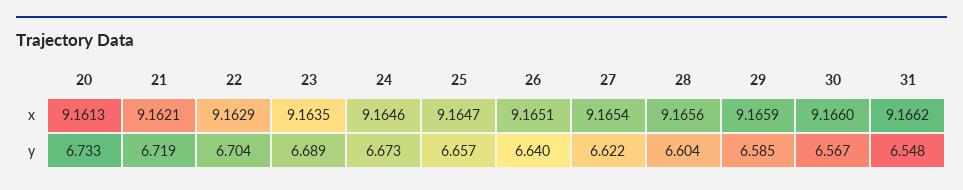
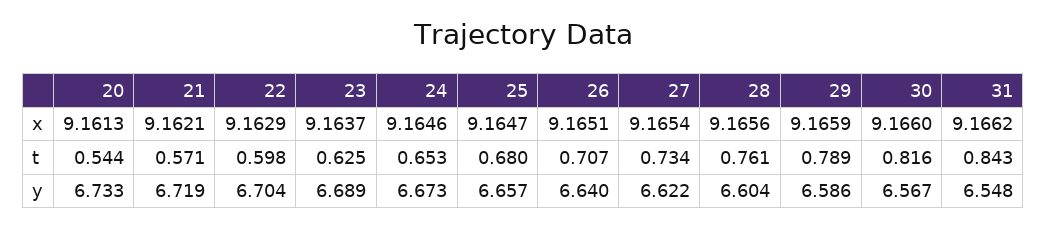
  {
    "20": {
      "x": 9.1613,
-     "y": 6.733
+     "y": 6.733,
+     "t": 0.544
    },
    "21": {
      "x": 9.1621,
-     "y": 6.719
+     "y": 6.719,
+     "t": 0.571
    },
    "22": {
      "x": 9.1629,
-     "y": 6.704
+     "y": 6.704,
+     "t": 0.598
    },
    "23": {
-     "x": 9.1635,
+     "x": 9.1637,
-     "y": 6.689
+     "y": 6.689,
+     "t": 0.625
    },
    "24": {
      "x": 9.1646,
-     "y": 6.673
+     "y": 6.673,
+     "t": 0.653
    },
    "25": {
      "x": 9.1647,
-     "y": 6.657
+     "y": 6.657,
+     "t": 0.68
    },
    "26": {
      "x": 9.1651,
-     "y": 6.64
+     "y": 6.64,
+     "t": 0.707
    },
    "27": {
      "x": 9.1654,
-     "y": 6.622
+     "y": 6.622,
+     "t": 0.734
    },
    "28": {
      "x": 9.1656,
-     "y": 6.604
+     "y": 6.604,
+     "t": 0.761
    },
    "29": {
      "x": 9.1659,
-     "y": 6.585
+     "y": 6.586,
+     "t": 0.789
    },
    "30": {
      "x": 9.166,
-     "y": 6.567
+     "y": 6.567,
+     "t": 0.816
    },
    "31": {
      "x": 9.1662,
-     "y": 6.548
+     "y": 6.548,
+     "t": 0.843
    }
  }

